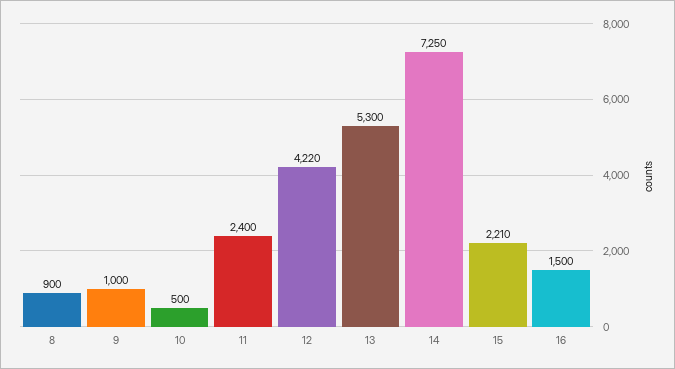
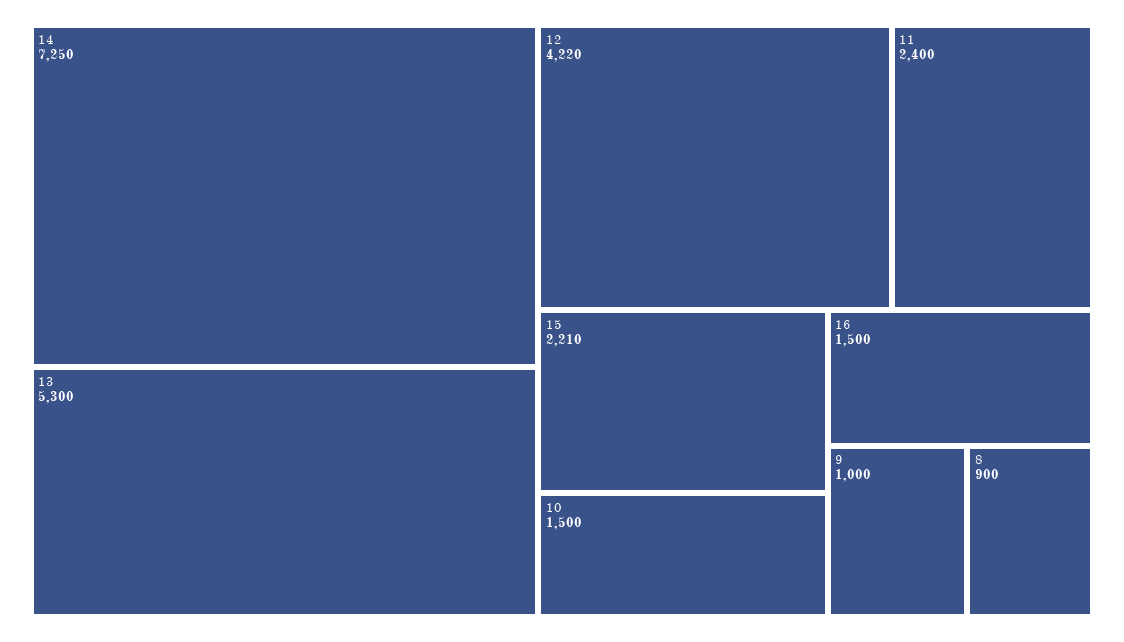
  {
    "8": 900,
    "9": 1000,
-   "10": 500,
+   "10": 1500,
    "11": 2400,
    "12": 4220,
    "13": 5300,
    "14": 7250,
    "15": 2210,
    "16": 1500
  }

